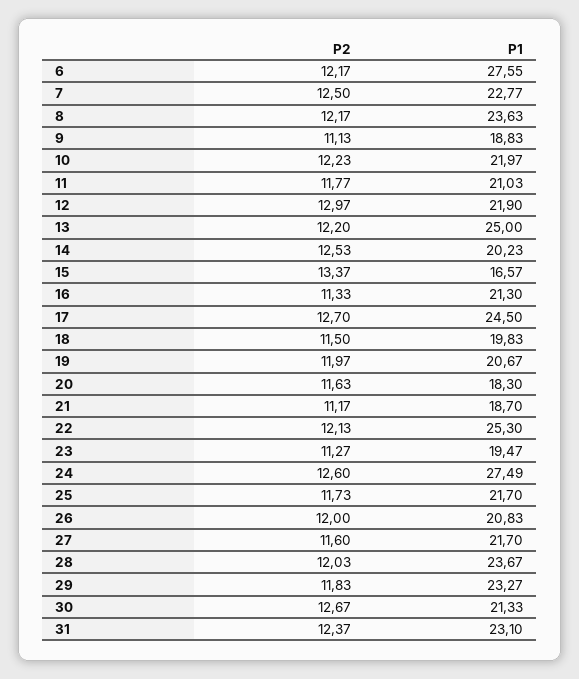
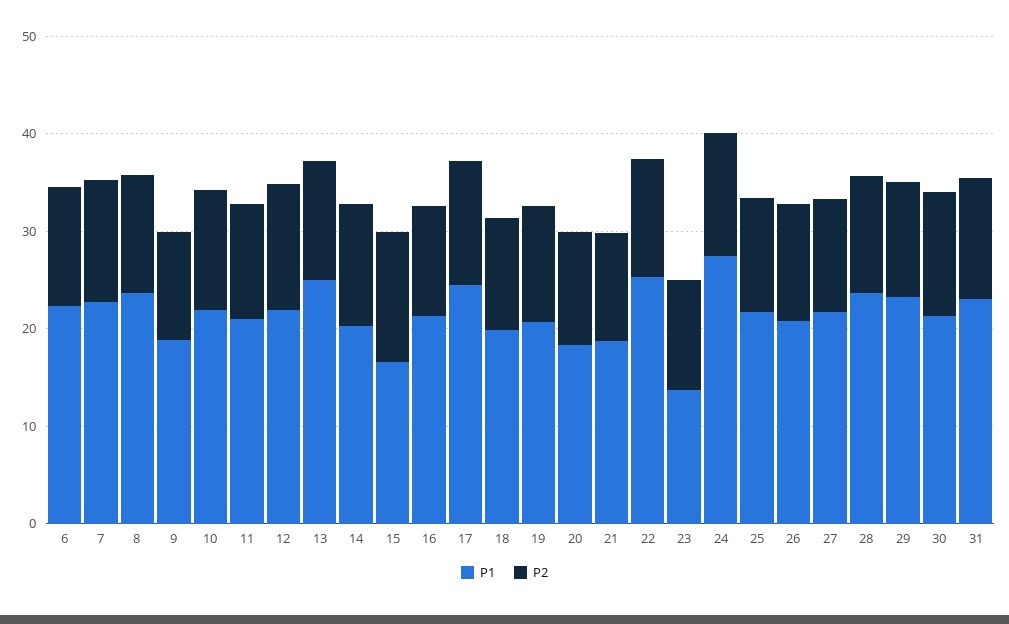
  {
    "P2": {
      "6": 12.17,
      "7": 12.5,
      "8": 12.17,
      "9": 11.13,
      "10": 12.23,
      "11": 11.77,
      "12": 12.97,
      "13": 12.2,
      "14": 12.53,
      "15": 13.37,
      "16": 11.33,
      "17": 12.7,
      "18": 11.5,
      "19": 11.97,
      "20": 11.63,
      "21": 11.17,
      "22": 12.13,
      "23": 11.27,
      "24": 12.6,
      "25": 11.73,
      "26": 12,
      "27": 11.6,
      "28": 12.03,
      "29": 11.83,
      "30": 12.67,
      "31": 12.37
    },
    "P1": {
-     "6": 27.55,
+     "6": 22,
      "7": 22.77,
      "8": 23.63,
      "9": 18.83,
      "10": 21.97,
      "11": 21.03,
      "12": 21.9,
      "13": 25,
      "14": 20.23,
      "15": 16.57,
      "16": 21.3,
      "17": 24.5,
      "18": 19.83,
      "19": 20.67,
      "20": 18.3,
      "21": 18.7,
      "22": 25.3,
-     "23": 19.47,
+     "23": 14,
      "24": 27.49,
      "25": 21.7,
      "26": 20.83,
      "27": 21.7,
      "28": 23.67,
      "29": 23.27,
      "30": 21.33,
      "31": 23.1
    }
  }

